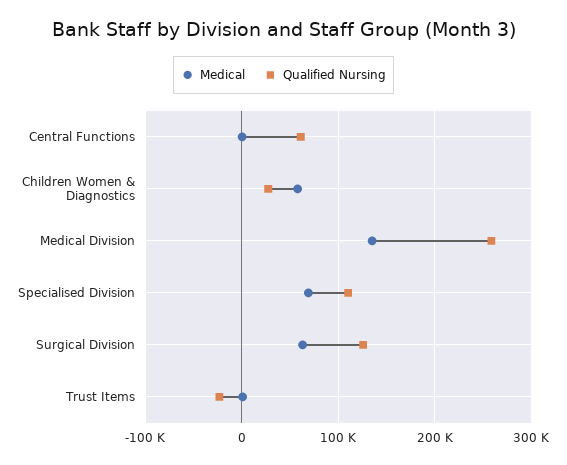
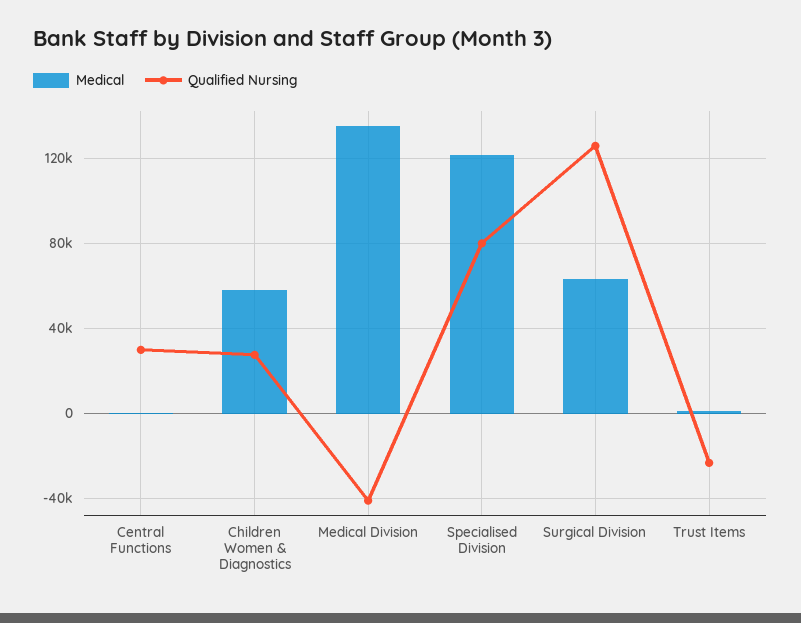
  {
    "Medical": {
      "Central Functions": 0,
      "Children Women & Diagnostics": 60000,
      "Medical Division": 135000,
-     "Specialised Division": 70000,
+     "Specialised Division": 120000,
      "Surgical Division": 65000,
      "Trust Items": 0
    },
    "Qualified Nursing": {
-     "Central Functions": 60000,
+     "Central Functions": 30000,
      "Children Women & Diagnostics": 30000,
-     "Medical Division": 260000,
+     "Medical Division": -40000,
-     "Specialised Division": 110000,
+     "Specialised Division": 80000,
      "Surgical Division": 125000,
      "Trust Items": -25000
    }
  }

